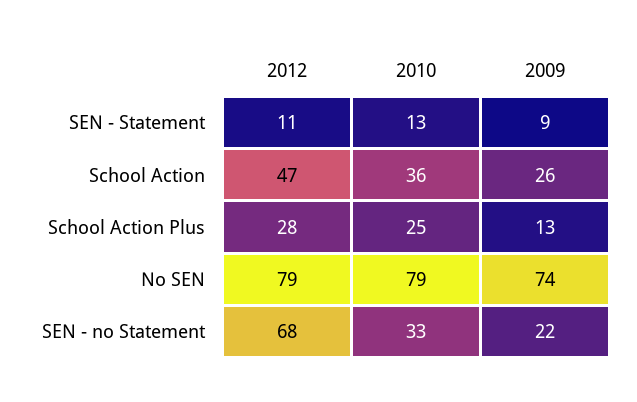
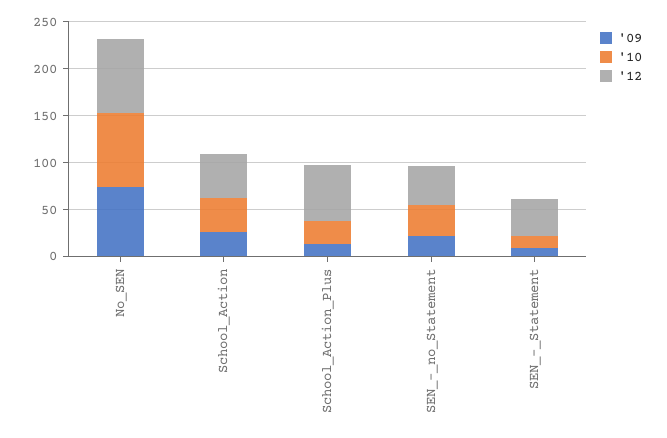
  {
    "2012": {
-     "SEN - Statement": 11,
+     "SEN - Statement": 40,
      "School Action": 47,
-     "School Action Plus": 28,
+     "School Action Plus": 60,
      "No SEN": 79,
-     "SEN - no Statement": 68
+     "SEN - no Statement": 40
    },
    "2010": {
      "SEN - Statement": 13,
      "School Action": 36,
      "School Action Plus": 25,
      "No SEN": 79,
      "SEN - no Statement": 33
    },
    "2009": {
      "SEN - Statement": 9,
      "School Action": 26,
      "School Action Plus": 13,
      "No SEN": 74,
      "SEN - no Statement": 22
    }
  }

